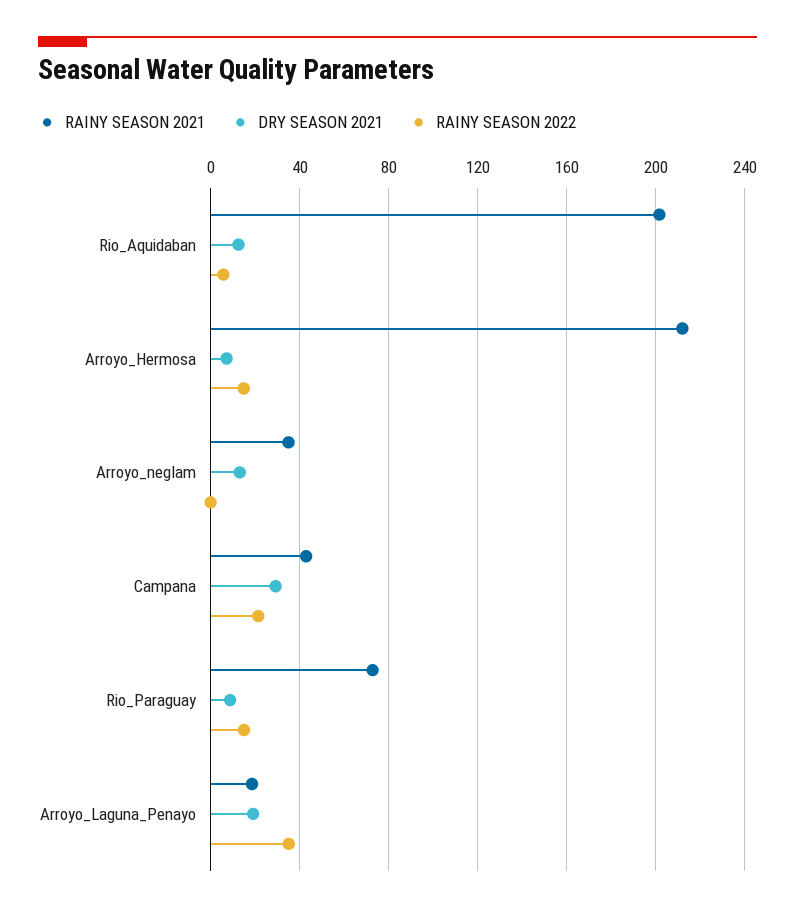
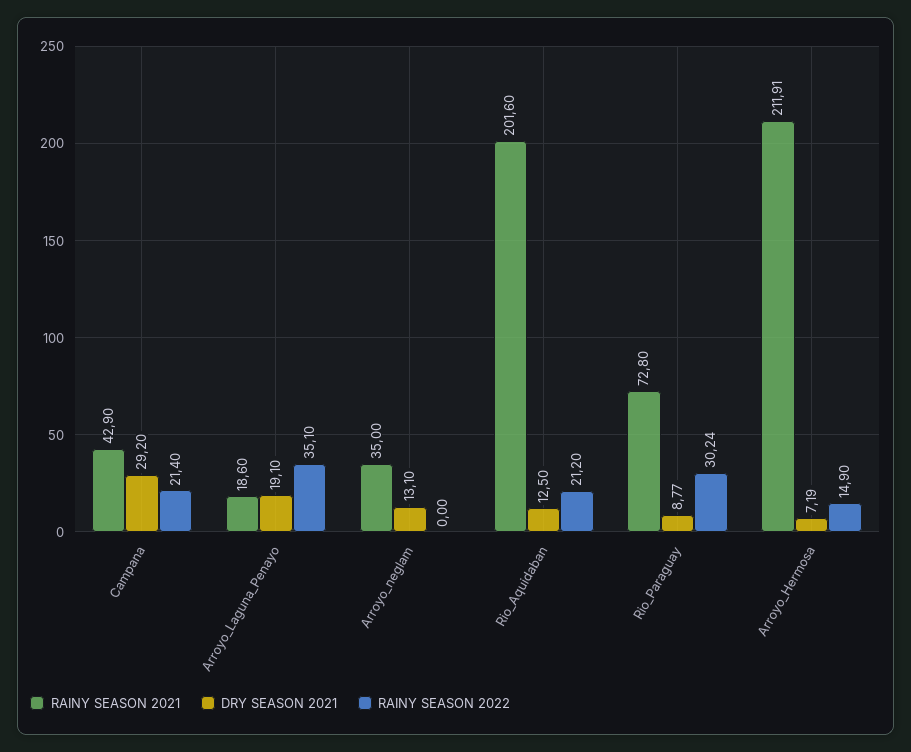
  {
    "RAINY SEASON 2021": {
      "Rio_Aquidaban": 201.6,
      "Arroyo_Hermosa": 211.91,
      "Arroyo_neglam": 35,
      "Campana": 42.9,
      "Rio_Paraguay": 72.8,
      "Arroyo_Laguna_Penayo": 18.6
    },
    "DRY SEASON 2021": {
      "Rio_Aquidaban": 12.5,
      "Arroyo_Hermosa": 7.19,
      "Arroyo_neglam": 13.1,
      "Campana": 29.2,
      "Rio_Paraguay": 8.77,
      "Arroyo_Laguna_Penayo": 19.1
    },
    "RAINY SEASON 2022": {
-     "Rio_Aquidaban": 5,
+     "Rio_Aquidaban": 21.2,
      "Arroyo_Hermosa": 14.9,
      "Arroyo_neglam": 0,
      "Campana": 21.4,
-     "Rio_Paraguay": 15,
+     "Rio_Paraguay": 30.24,
      "Arroyo_Laguna_Penayo": 35.1
    }
  }

